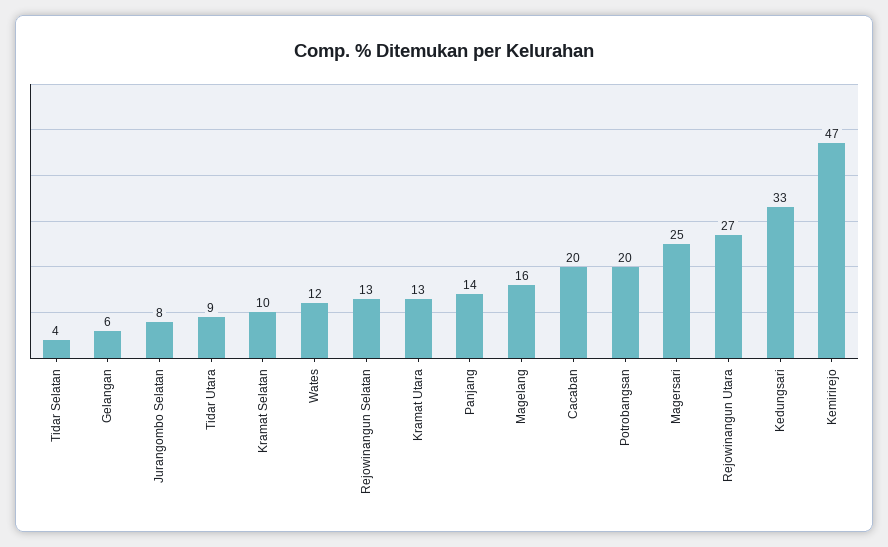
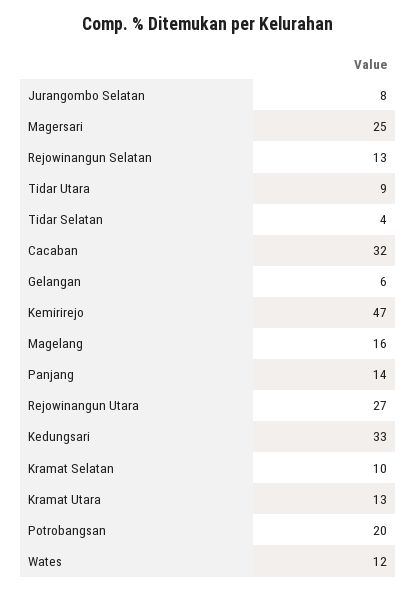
  {
    "Tidar Selatan": 4,
    "Gelangan": 6,
    "Jurangombo Selatan": 8,
    "Tidar Utara": 9,
    "Kramat Selatan": 10,
    "Wates": 12,
    "Rejowinangun Selatan": 13,
    "Kramat Utara": 13,
    "Panjang": 14,
    "Magelang": 16,
-   "Cacaban": 20,
+   "Cacaban": 32,
    "Potrobangsan": 20,
    "Magersari": 25,
    "Rejowinangun Utara": 27,
    "Kedungsari": 33,
    "Kemirirejo": 47
  }

